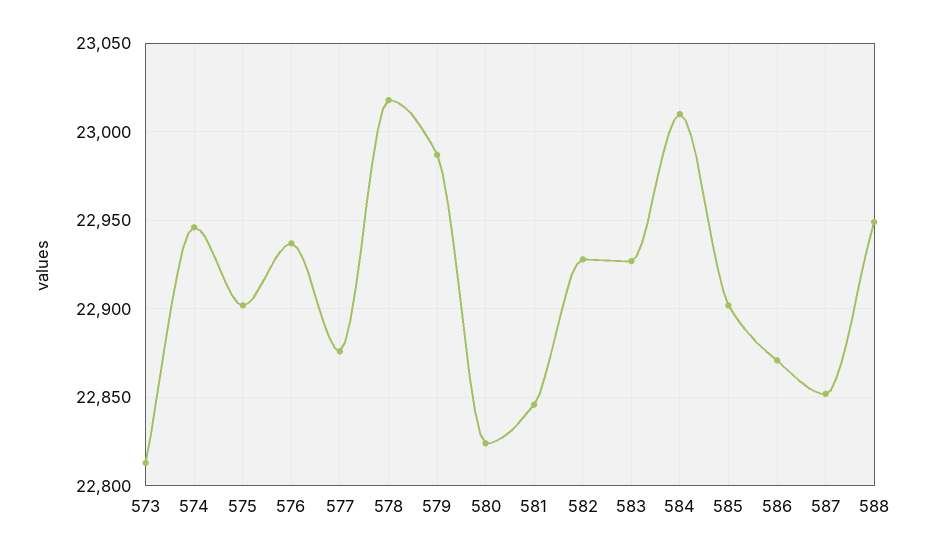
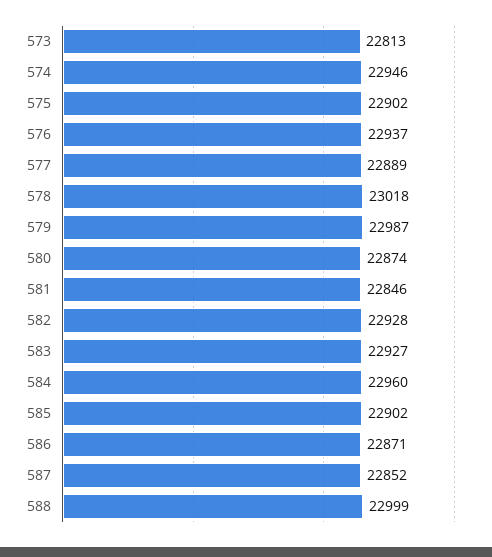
  {
    "573": 22813,
    "574": 22946,
    "575": 22902,
    "576": 22937,
-   "577": 22875,
+   "577": 22889,
    "578": 23018,
    "579": 22987,
-   "580": 22825,
+   "580": 22874,
    "581": 22846,
    "582": 22928,
    "583": 22927,
-   "584": 23010,
+   "584": 22960,
    "585": 22902,
    "586": 22871,
    "587": 22852,
-   "588": 22950
+   "588": 22999
  }

